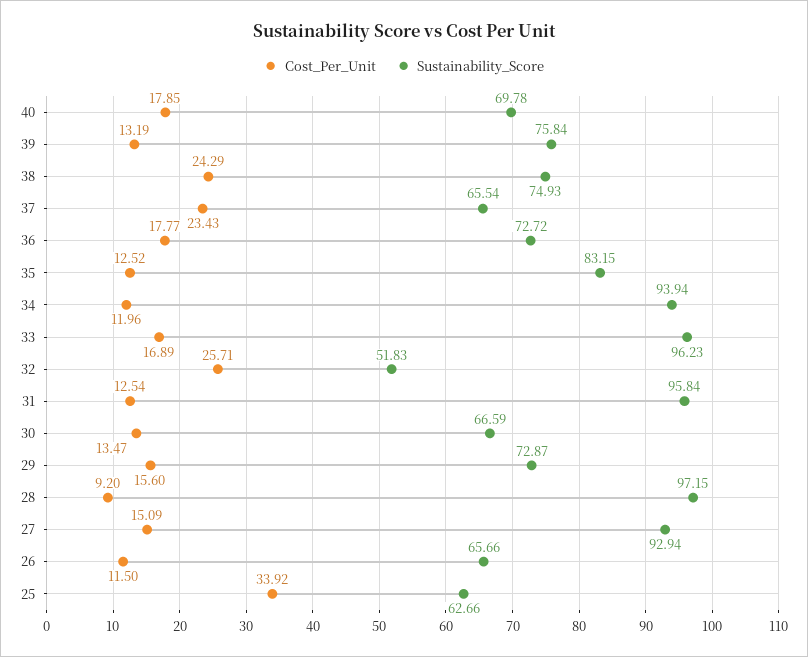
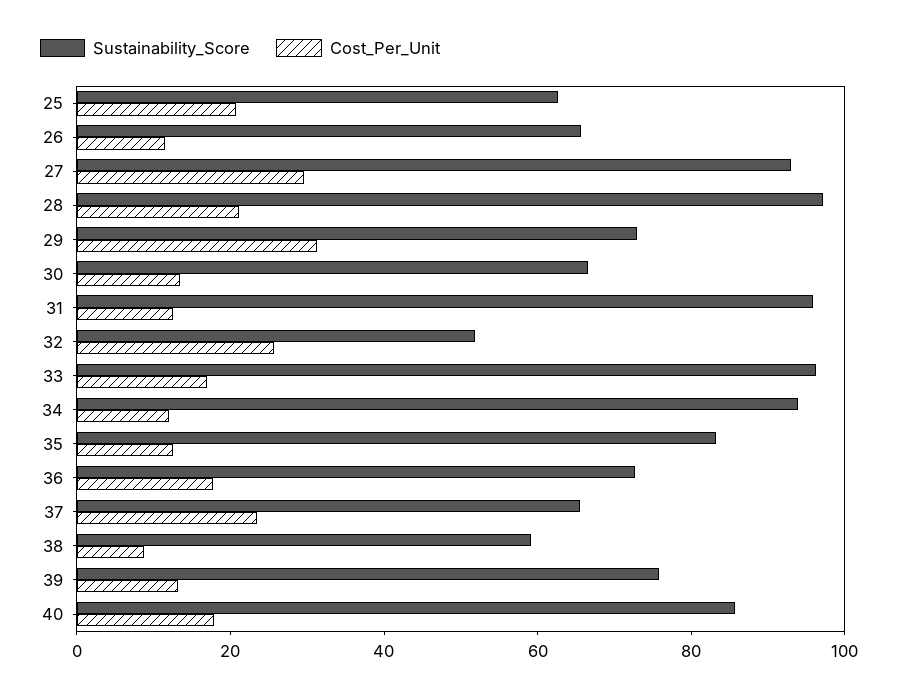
  {
    "Cost_Per_Unit": {
      "40": 17.85,
      "39": 13.19,
-     "38": 24.29,
+     "38": 10,
      "37": 23.43,
      "36": 17.77,
      "35": 12.52,
      "34": 11.96,
      "33": 16.89,
      "32": 25.71,
      "31": 12.54,
      "30": 13.47,
-     "29": 15.6,
+     "29": 30,
-     "28": 9.2,
+     "28": 20,
-     "27": 15.09,
+     "27": 30,
      "26": 11.5,
-     "25": 33.92
+     "25": 20
    },
    "Sustainability_Score": {
-     "40": 69.78,
+     "40": 85,
      "39": 75.84,
-     "38": 74.93,
+     "38": 60,
      "37": 65.54,
      "36": 72.72,
      "35": 83.15,
      "34": 93.94,
      "33": 96.23,
      "32": 51.83,
      "31": 95.84,
      "30": 66.59,
      "29": 72.87,
      "28": 97.15,
      "27": 92.94,
      "26": 65.66,
      "25": 62.66
    }
  }

